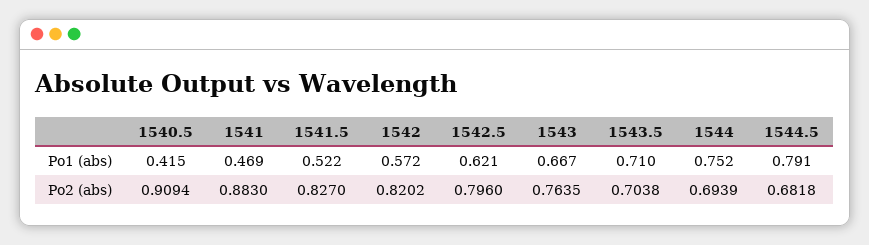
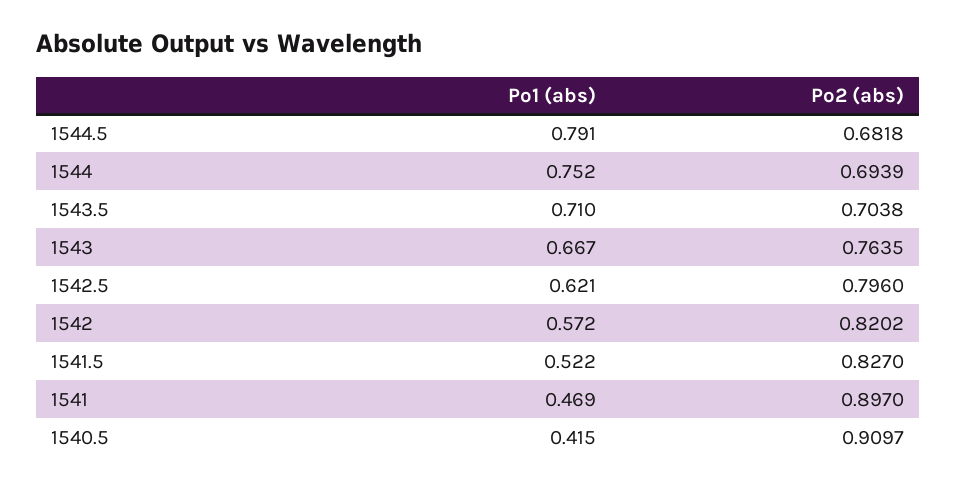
  {
    "1540.5": {
      "Po1 (abs)": 0.415,
-     "Po2 (abs)": 0.9094
+     "Po2 (abs)": 0.9097
    },
    "1541": {
      "Po1 (abs)": 0.469,
-     "Po2 (abs)": 0.883
+     "Po2 (abs)": 0.897
    },
    "1541.5": {
      "Po1 (abs)": 0.522,
      "Po2 (abs)": 0.827
    },
    "1542": {
      "Po1 (abs)": 0.572,
      "Po2 (abs)": 0.8202
    },
    "1542.5": {
      "Po1 (abs)": 0.621,
      "Po2 (abs)": 0.796
    },
    "1543": {
      "Po1 (abs)": 0.667,
      "Po2 (abs)": 0.7635
    },
    "1543.5": {
      "Po1 (abs)": 0.71,
      "Po2 (abs)": 0.7038
    },
    "1544": {
      "Po1 (abs)": 0.752,
      "Po2 (abs)": 0.6939
    },
    "1544.5": {
      "Po1 (abs)": 0.791,
      "Po2 (abs)": 0.6818
    }
  }

